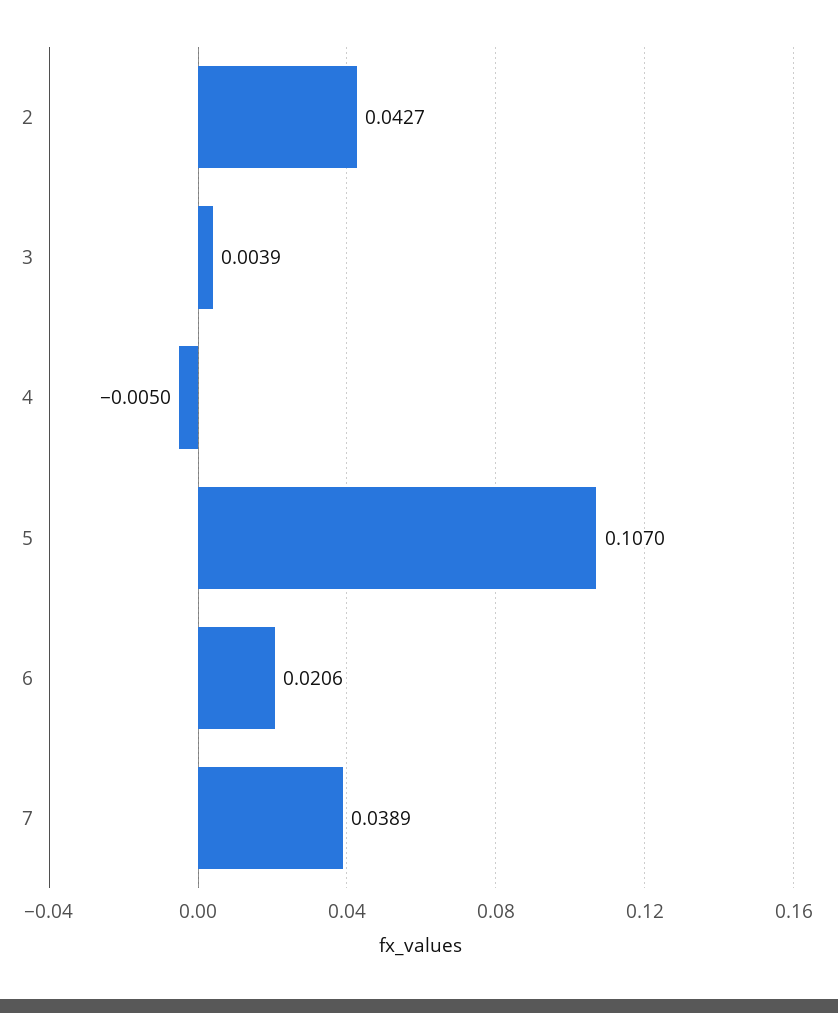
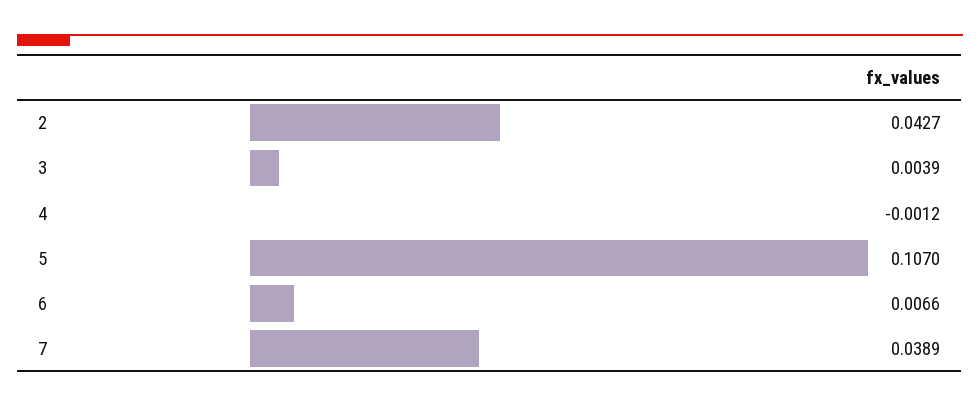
  {
    "2": 0.0427,
    "3": 0.0039,
-   "4": -0.005,
+   "4": -0.0012,
    "5": 0.107,
-   "6": 0.0206,
+   "6": 0.0066,
    "7": 0.0389
  }

